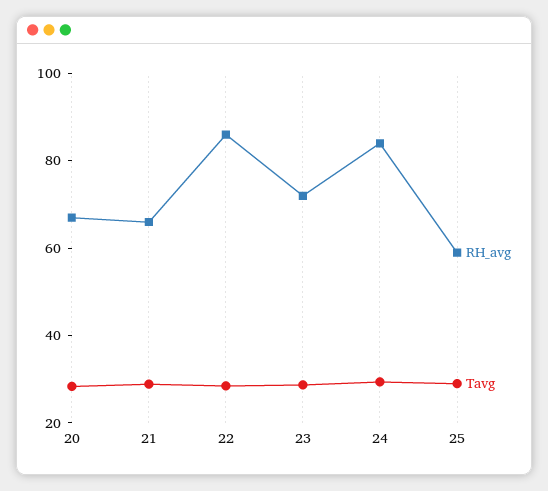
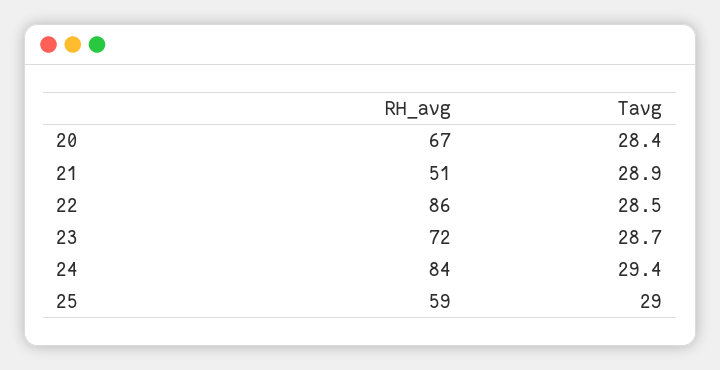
  {
    "RH_avg": {
      "20": 67,
-     "21": 65,
+     "21": 51,
      "22": 86,
      "23": 72,
      "24": 84,
      "25": 59
    },
    "Tavg": {
      "20": 28.4,
      "21": 28.9,
      "22": 28.5,
      "23": 28.7,
      "24": 29.4,
      "25": 29
    }
  }

